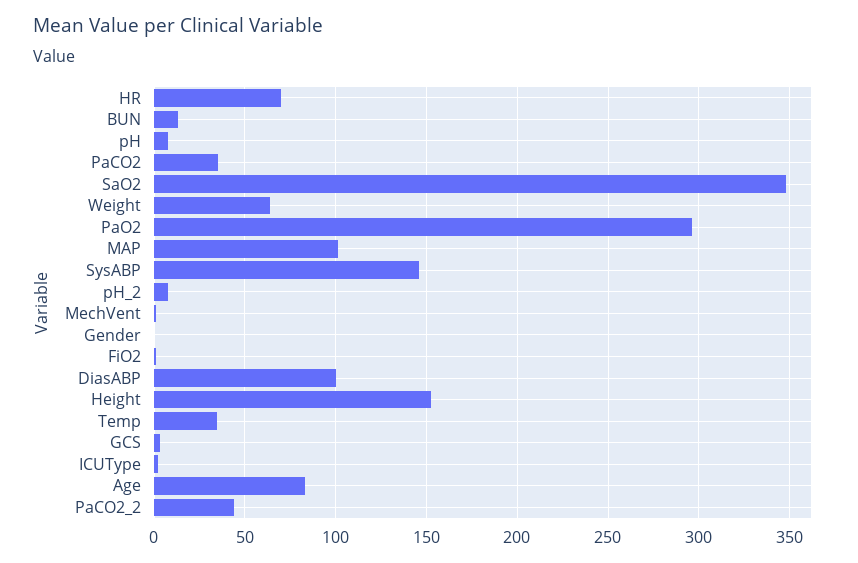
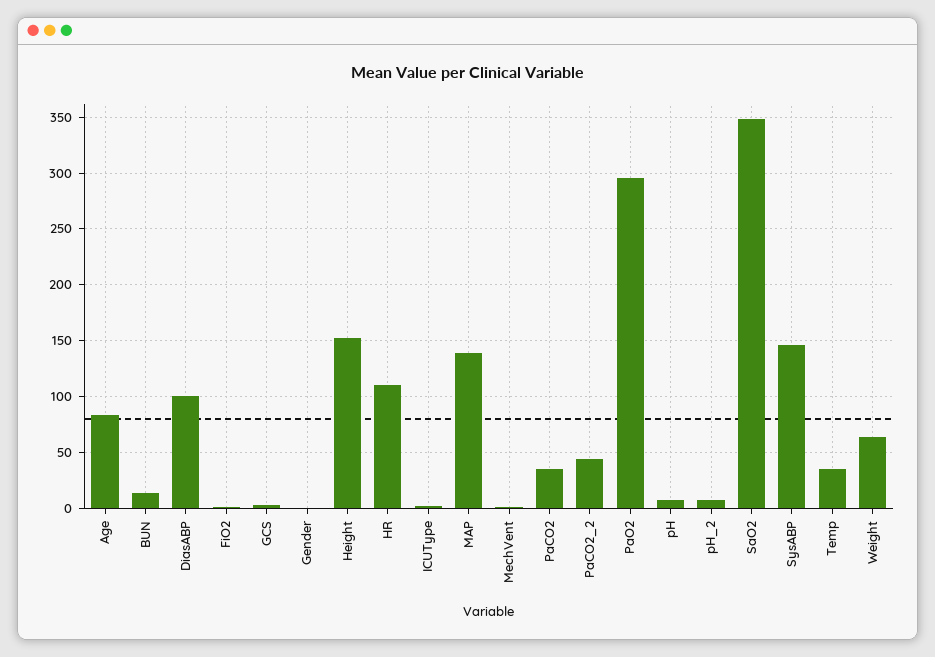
  {
-   "HR": 70,
+   "HR": 110,
    "BUN": 15,
    "pH": 5,
    "PaCO2": 35,
    "SaO2": 350,
    "Weight": 65,
    "PaO2": 295,
-   "MAP": 100,
+   "MAP": 140,
    "SysABP": 145,
    "pH_2": 5,
    "MechVent": 0,
    "Gender": 0,
    "FiO2": 0,
    "DiasABP": 100,
    "Height": 150,
    "Temp": 35,
    "GCS": 5,
    "ICUType": 0,
    "Age": 85,
    "PaCO2_2": 45
  }

